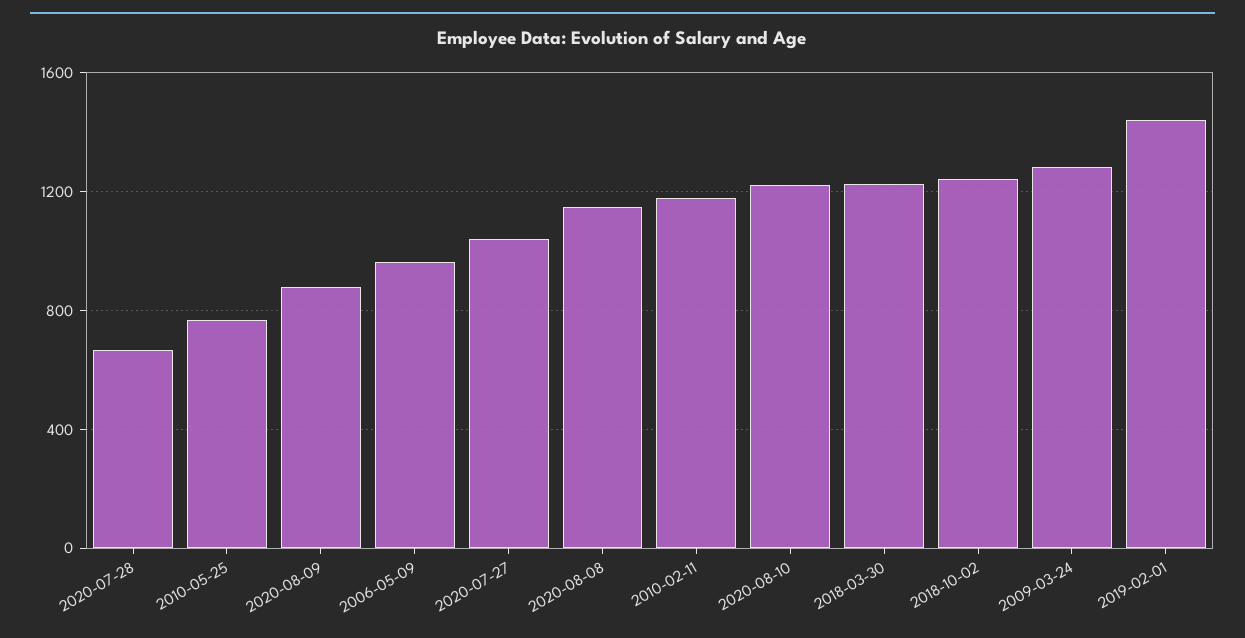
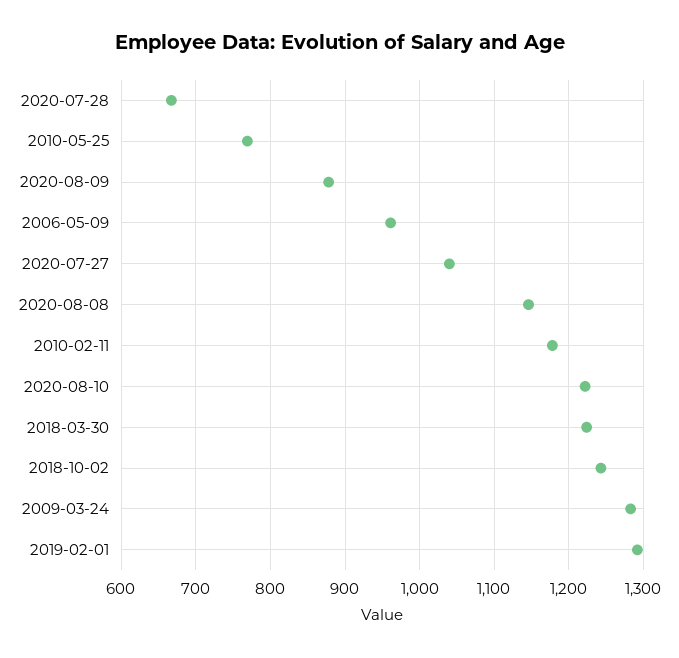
  {
    "2020-07-28": 670,
    "2010-05-25": 770,
    "2020-08-09": 880,
    "2006-05-09": 960,
    "2020-07-27": 1040,
    "2020-08-08": 1150,
    "2010-02-11": 1180,
    "2020-08-10": 1220,
    "2018-03-30": 1220,
    "2018-10-02": 1240,
    "2009-03-24": 1280,
-   "2019-02-01": 1450
+   "2019-02-01": 1290
  }

